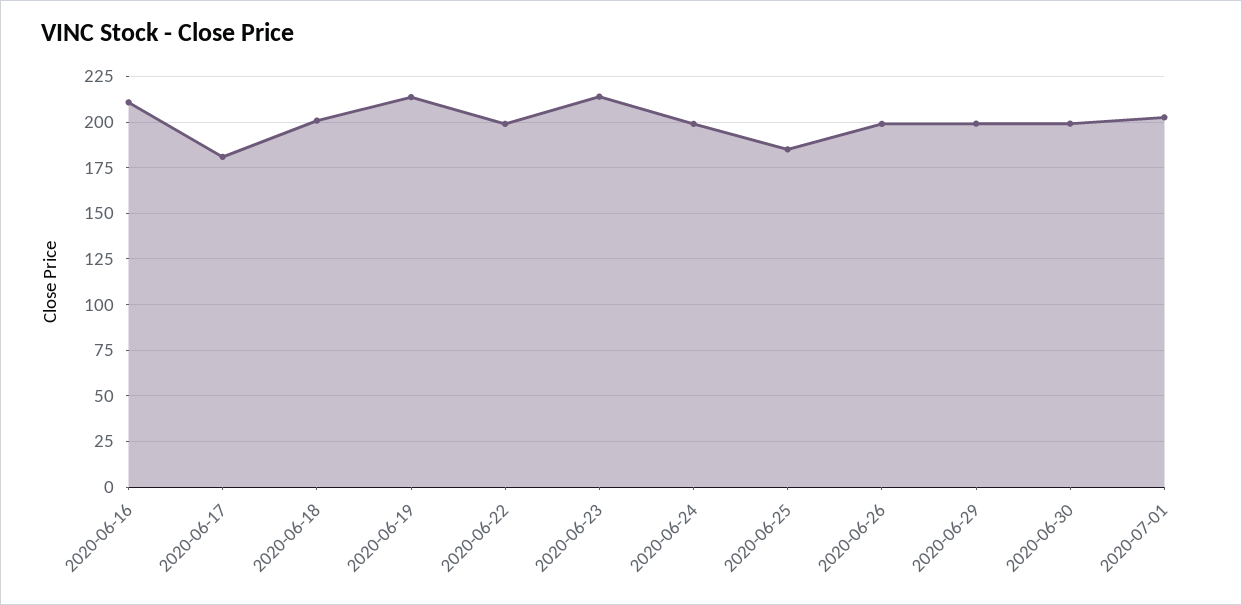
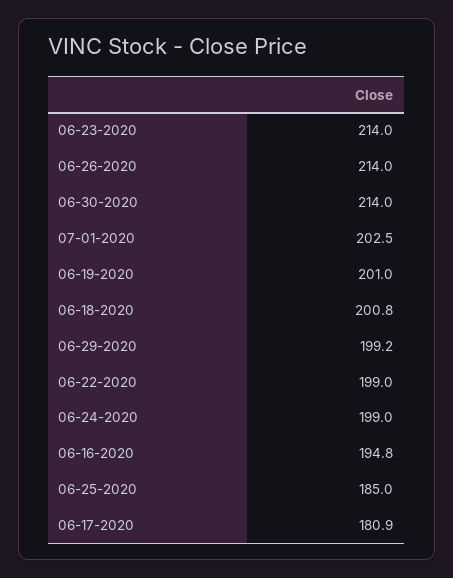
  {
-   "2020-06-16": 210,
+   "2020-06-16": 194.8,
    "2020-06-17": 180.9,
    "2020-06-18": 200.8,
-   "2020-06-19": 215,
+   "2020-06-19": 201,
    "2020-06-22": 199,
    "2020-06-23": 214,
    "2020-06-24": 199,
    "2020-06-25": 185,
-   "2020-06-26": 200,
+   "2020-06-26": 214,
    "2020-06-29": 199.2,
-   "2020-06-30": 200,
+   "2020-06-30": 214,
    "2020-07-01": 202.5
  }

